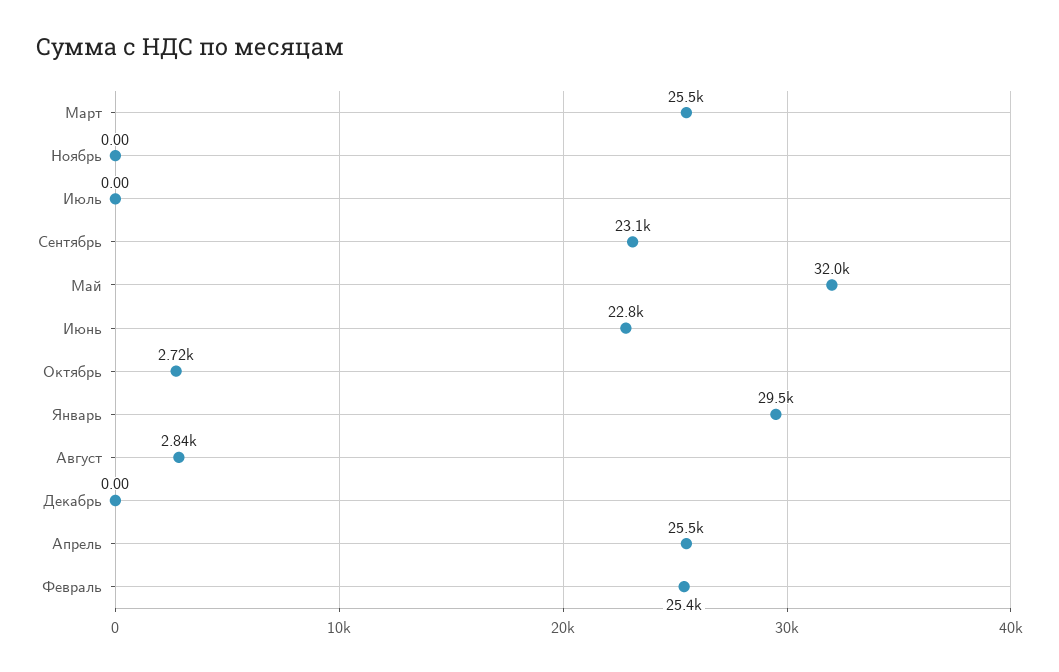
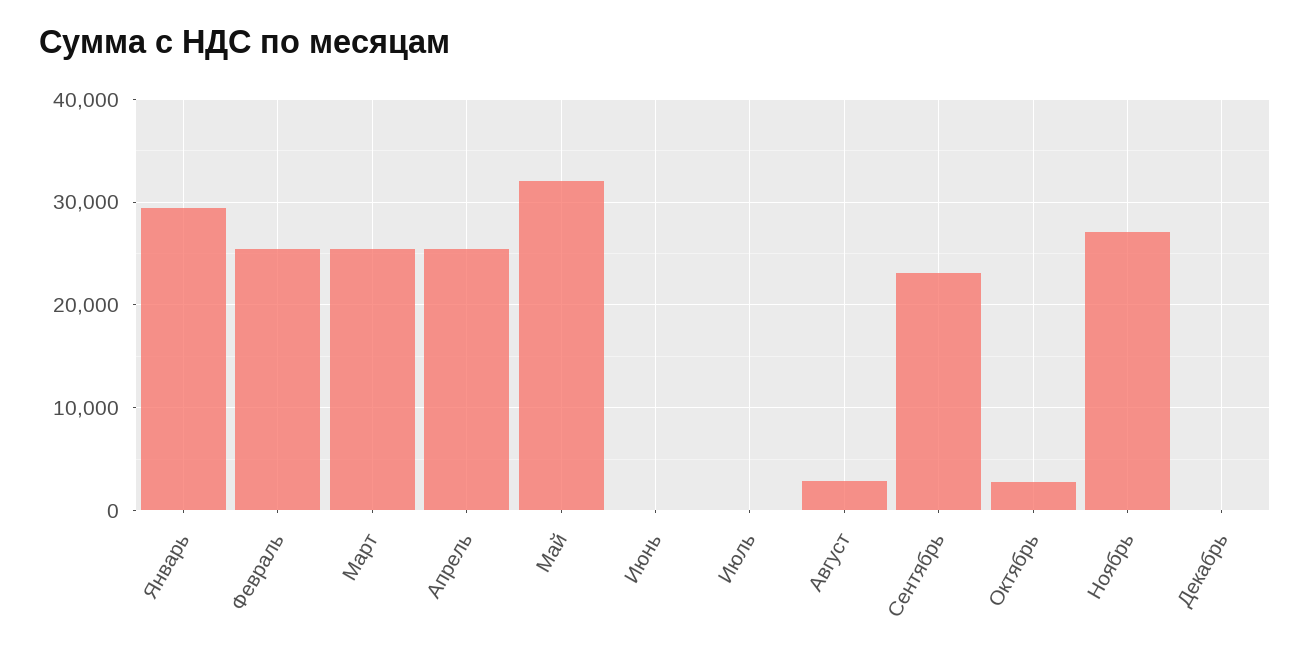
  {
    "Март": 25500,
-   "Ноябрь": 0,
+   "Ноябрь": 27000,
    "Июль": 0,
    "Сентябрь": 23100,
    "Май": 32000,
-   "Июнь": 22800,
+   "Июнь": 0,
    "Октябрь": 2720,
    "Январь": 29500,
    "Август": 2840,
    "Декабрь": 0,
    "Апрель": 25500,
    "Февраль": 25400
  }

